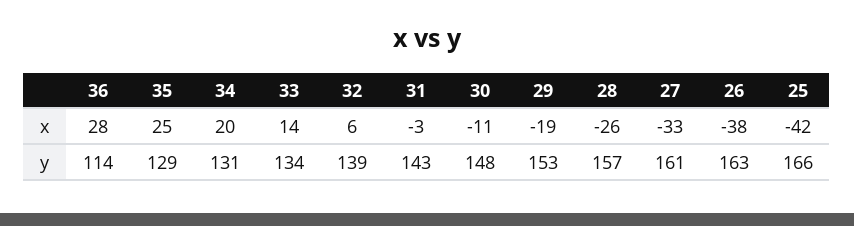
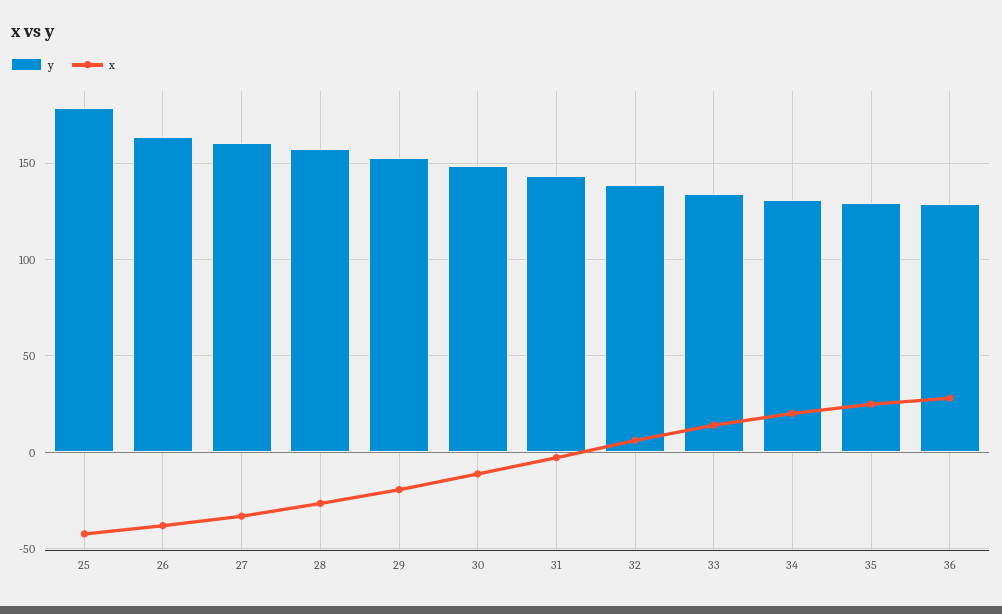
  {
    "x": {
      "36": 28,
      "35": 25,
      "34": 20,
      "33": 14,
      "32": 6,
      "31": -3,
      "30": -11,
      "29": -19,
      "28": -26,
      "27": -33,
      "26": -38,
      "25": -42
    },
    "y": {
-     "36": 114,
+     "36": 130,
      "35": 129,
      "34": 131,
      "33": 134,
      "32": 139,
      "31": 143,
      "30": 148,
      "29": 153,
      "28": 157,
      "27": 161,
      "26": 163,
-     "25": 166
+     "25": 180
    }
  }

